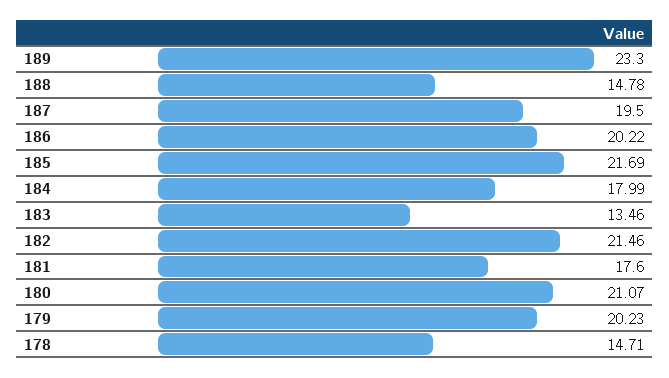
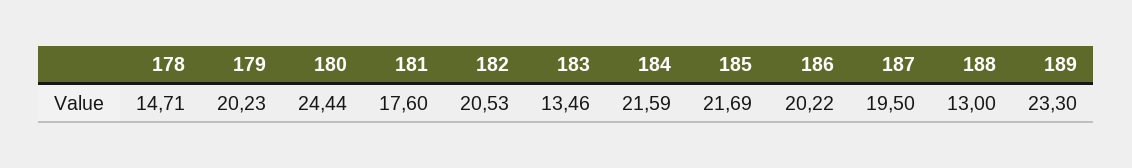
  {
    "189": 23.3,
-   "188": 14.78,
+   "188": 13,
    "187": 19.5,
    "186": 20.22,
    "185": 21.69,
-   "184": 17.99,
+   "184": 21.59,
    "183": 13.46,
-   "182": 21.46,
+   "182": 20.53,
    "181": 17.6,
-   "180": 21.07,
+   "180": 24.44,
    "179": 20.23,
    "178": 14.71
  }

